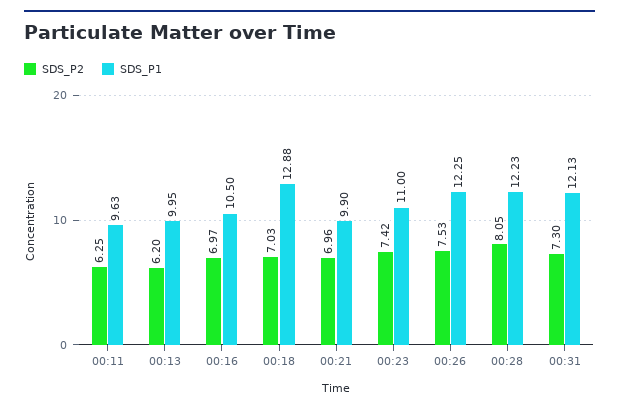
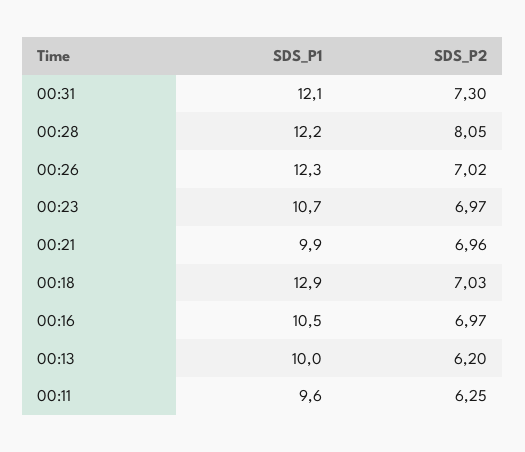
  {
    "SDS_P2": {
      "00:11": 6.25,
      "00:13": 6.2,
      "00:16": 6.97,
      "00:18": 7.03,
      "00:21": 6.96,
-     "00:23": 7.42,
+     "00:23": 6.97,
-     "00:26": 7.53,
+     "00:26": 7.02,
      "00:28": 8.05,
      "00:31": 7.3
    },
    "SDS_P1": {
      "00:11": 9.63,
      "00:13": 9.95,
      "00:16": 10.5,
      "00:18": 12.88,
      "00:21": 9.9,
-     "00:23": 11,
+     "00:23": 10.7,
      "00:26": 12.25,
      "00:28": 12.23,
      "00:31": 12.13
    }
  }

